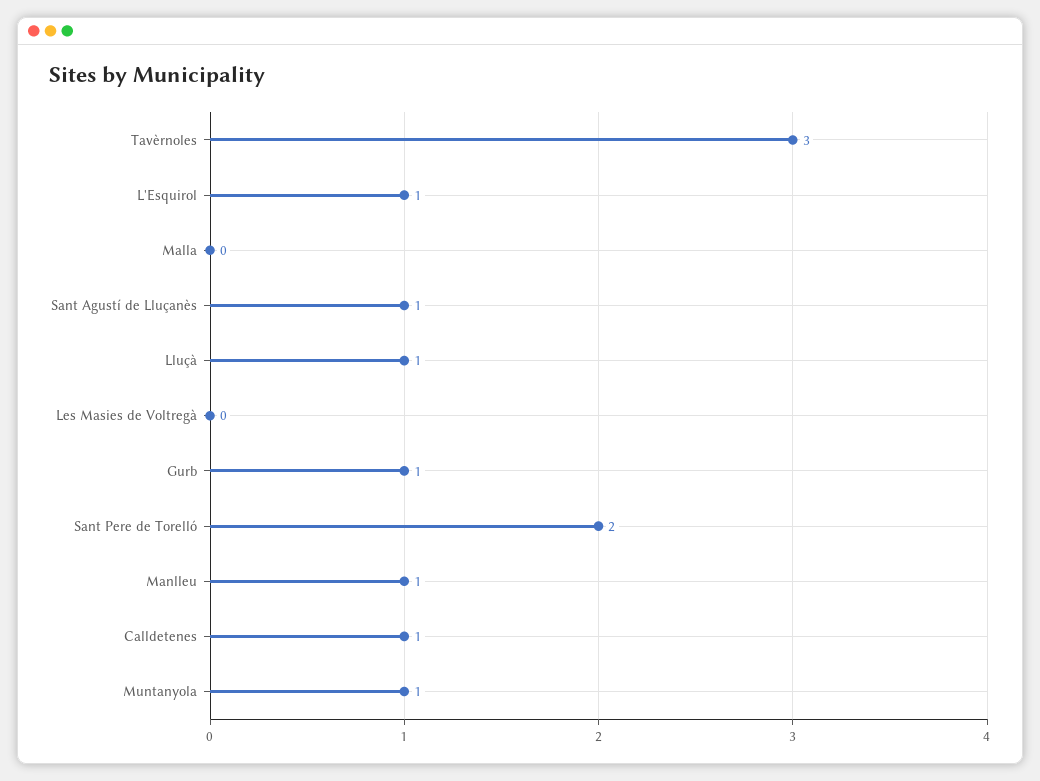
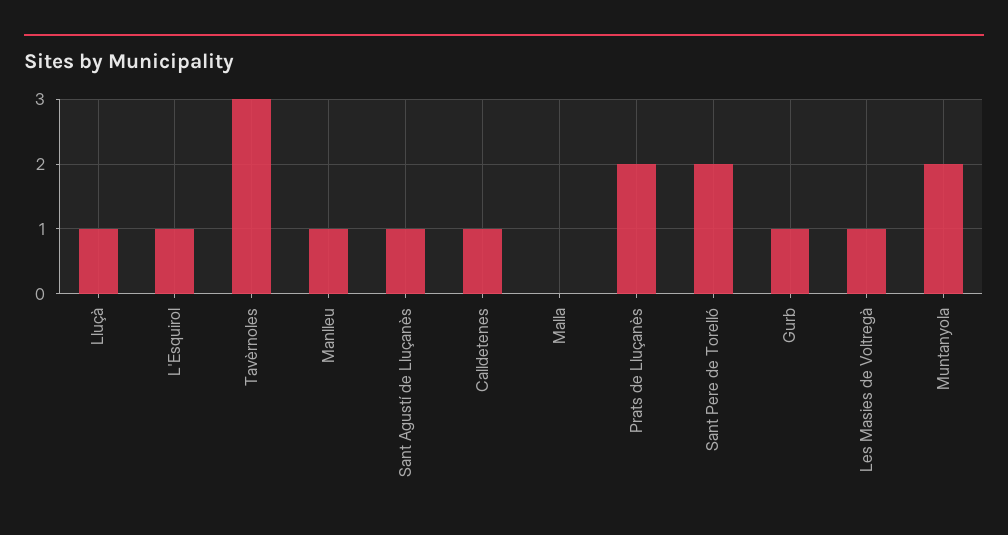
  {
    "Tavèrnoles": 3,
    "L'Esquirol": 1,
    "Malla": 0,
    "Sant Agustí de Lluçanès": 1,
    "Lluçà": 1,
-   "Les Masies de Voltregà": 0,
+   "Les Masies de Voltregà": 1,
    "Gurb": 1,
    "Sant Pere de Torelló": 2,
    "Manlleu": 1,
    "Calldetenes": 1,
-   "Muntanyola": 1
+   "Muntanyola": 2,
+   "Prats de Lluçanès": 2
  }

